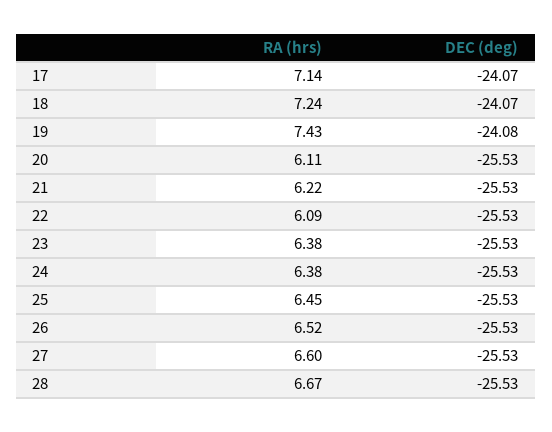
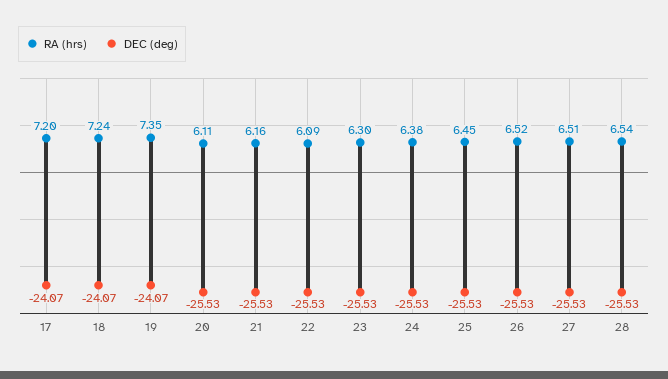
  {
    "RA (hrs)": {
-     "17": 7.14,
+     "17": 7.2,
      "18": 7.24,
-     "19": 7.43,
+     "19": 7.35,
      "20": 6.11,
-     "21": 6.22,
+     "21": 6.16,
      "22": 6.09,
-     "23": 6.38,
+     "23": 6.3,
      "24": 6.38,
      "25": 6.45,
      "26": 6.52,
-     "27": 6.6,
+     "27": 6.51,
-     "28": 6.67
+     "28": 6.54
    },
    "DEC (deg)": {
      "17": -24.07,
      "18": -24.07,
-     "19": -24.08,
+     "19": -24.07,
      "20": -25.53,
      "21": -25.53,
      "22": -25.53,
      "23": -25.53,
      "24": -25.53,
      "25": -25.53,
      "26": -25.53,
      "27": -25.53,
      "28": -25.53
    }
  }

